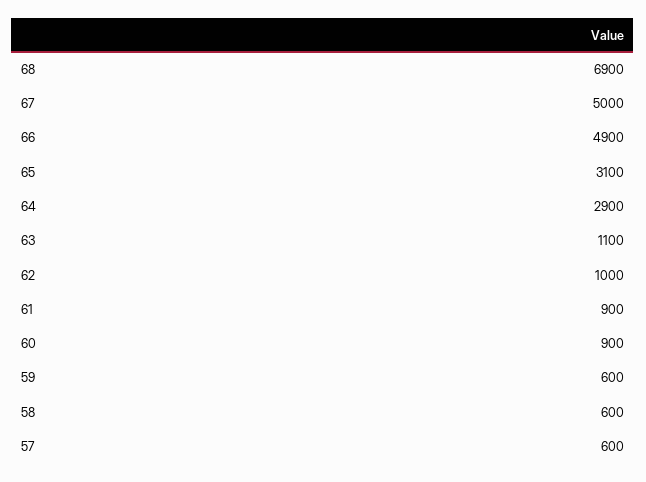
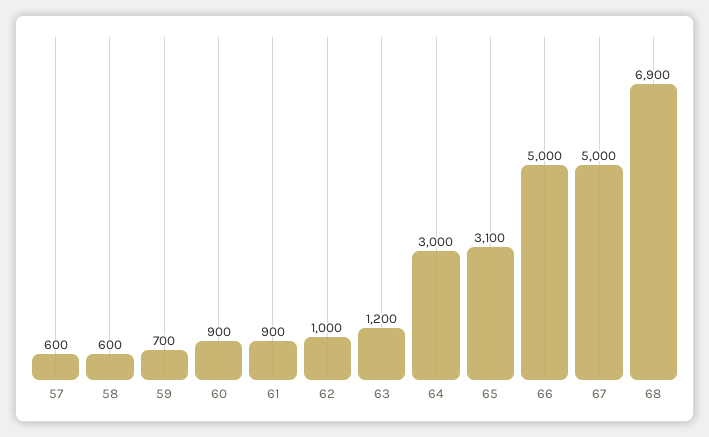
  {
    "68": 6900,
    "67": 5000,
-   "66": 4900,
+   "66": 5000,
    "65": 3100,
-   "64": 2900,
+   "64": 3000,
-   "63": 1100,
+   "63": 1200,
    "62": 1000,
    "61": 900,
    "60": 900,
-   "59": 600,
+   "59": 700,
    "58": 600,
    "57": 600
  }

